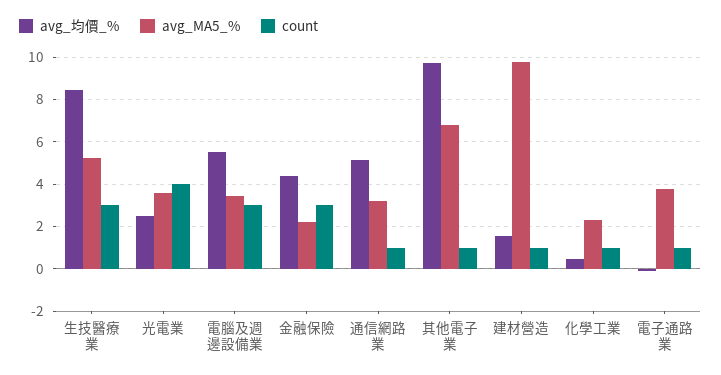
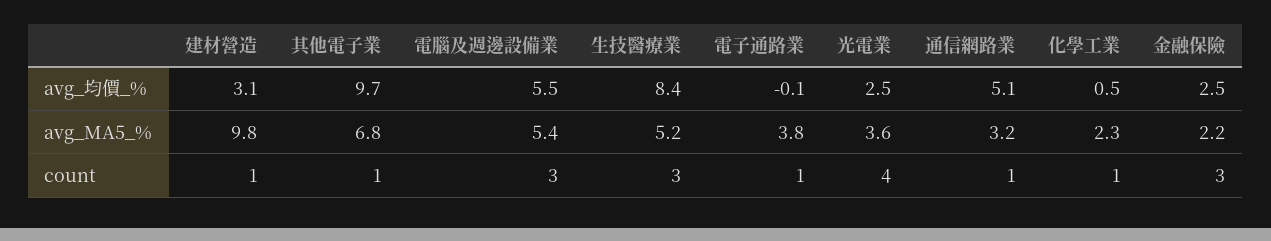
  {
    "avg_均價_%": {
      "生技醫療業": 8.4,
      "光電業": 2.5,
      "電腦及週邊設備業": 5.5,
-     "金融保險": 4.5,
+     "金融保險": 2.5,
      "通信網路業": 5.1,
      "其他電子業": 9.7,
-     "建材營造": 1.5,
+     "建材營造": 3.1,
      "化學工業": 0.5,
      "電子通路業": -0.1
    },
    "avg_MA5_%": {
      "生技醫療業": 5.2,
      "光電業": 3.6,
-     "電腦及週邊設備業": 3.5,
+     "電腦及週邊設備業": 5.4,
      "金融保險": 2.2,
      "通信網路業": 3.2,
      "其他電子業": 6.8,
      "建材營造": 9.8,
      "化學工業": 2.3,
      "電子通路業": 3.8
    },
    "count": {
      "生技醫療業": 3,
      "光電業": 4,
      "電腦及週邊設備業": 3,
      "金融保險": 3,
      "通信網路業": 1,
      "其他電子業": 1,
      "建材營造": 1,
      "化學工業": 1,
      "電子通路業": 1
    }
  }

